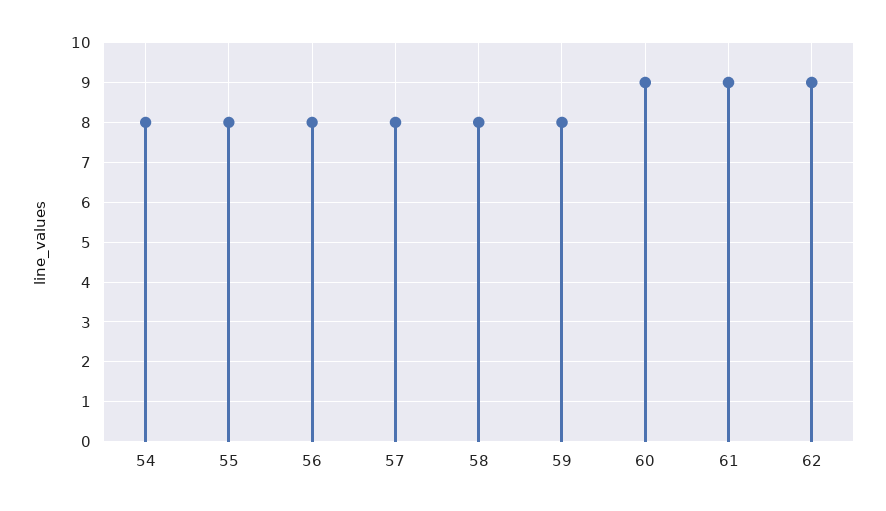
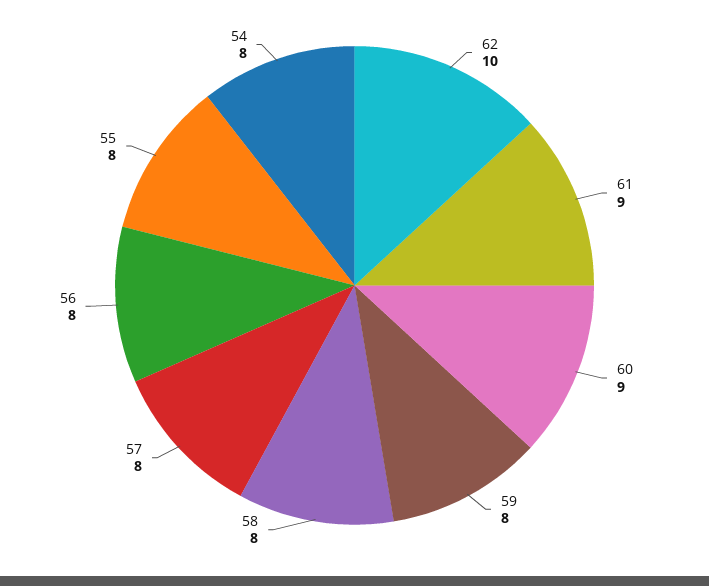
  {
    "54": 8,
    "55": 8,
    "56": 8,
    "57": 8,
    "58": 8,
    "59": 8,
    "60": 9,
    "61": 9,
-   "62": 9
+   "62": 10
  }

